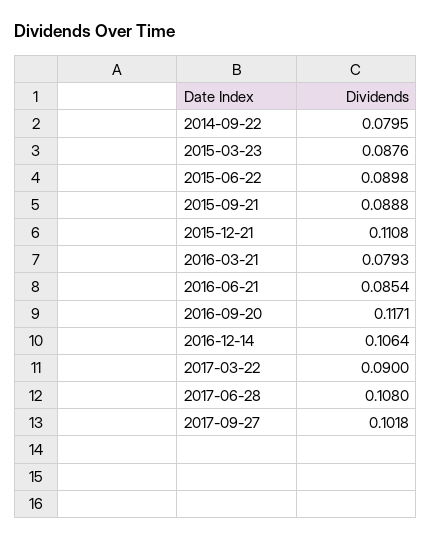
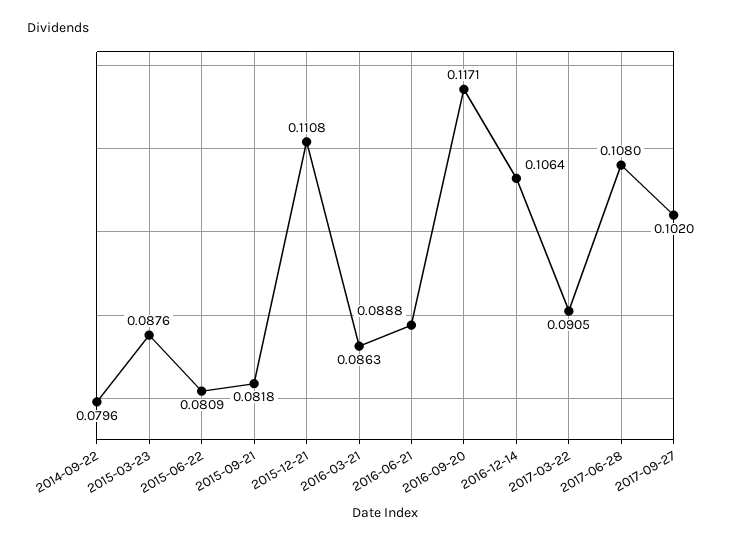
  {
-   "2014-09-22": 0.0795,
+   "2014-09-22": 0.0796,
    "2015-03-23": 0.0876,
-   "2015-06-22": 0.0898,
+   "2015-06-22": 0.0809,
-   "2015-09-21": 0.0888,
+   "2015-09-21": 0.0818,
    "2015-12-21": 0.1108,
-   "2016-03-21": 0.0793,
+   "2016-03-21": 0.0863,
-   "2016-06-21": 0.0854,
+   "2016-06-21": 0.0888,
    "2016-09-20": 0.1171,
    "2016-12-14": 0.1064,
-   "2017-03-22": 0.09,
+   "2017-03-22": 0.0905,
    "2017-06-28": 0.108,
-   "2017-09-27": 0.1018
+   "2017-09-27": 0.102
  }

